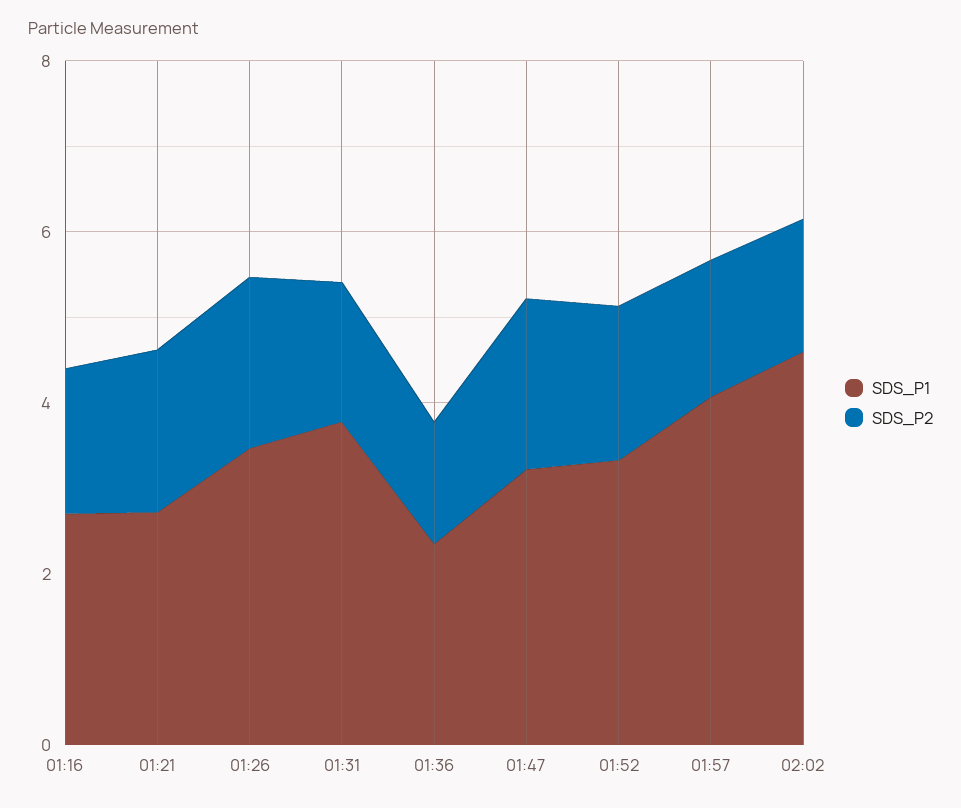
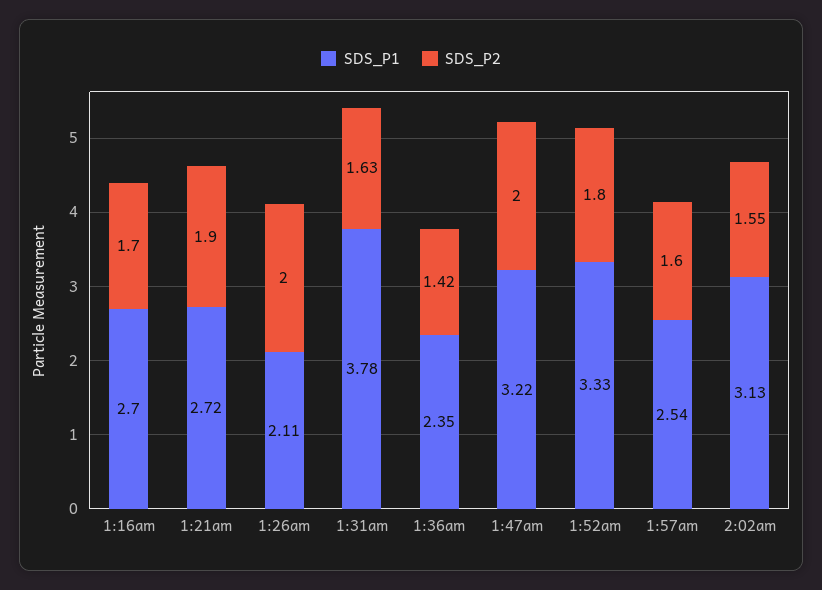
  {
    "SDS_P1": {
      "01:16": 2.7,
      "01:21": 2.72,
-     "01:26": 3.5,
+     "01:26": 2.11,
      "01:31": 3.78,
      "01:36": 2.35,
      "01:47": 3.22,
      "01:52": 3.33,
-     "01:57": 4,
+     "01:57": 2.54,
-     "02:02": 4.5
+     "02:02": 3.13
    },
    "SDS_P2": {
      "01:16": 1.7,
      "01:21": 1.9,
      "01:26": 2,
      "01:31": 1.63,
      "01:36": 1.42,
      "01:47": 2,
      "01:52": 1.8,
      "01:57": 1.6,
      "02:02": 1.55
    }
  }

